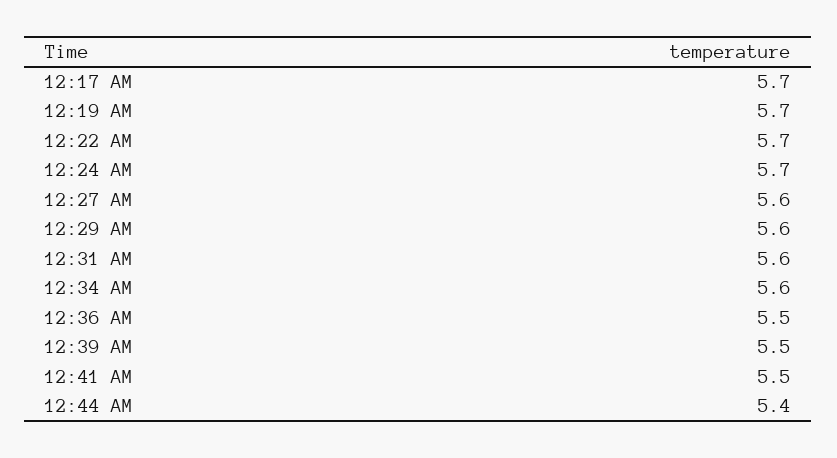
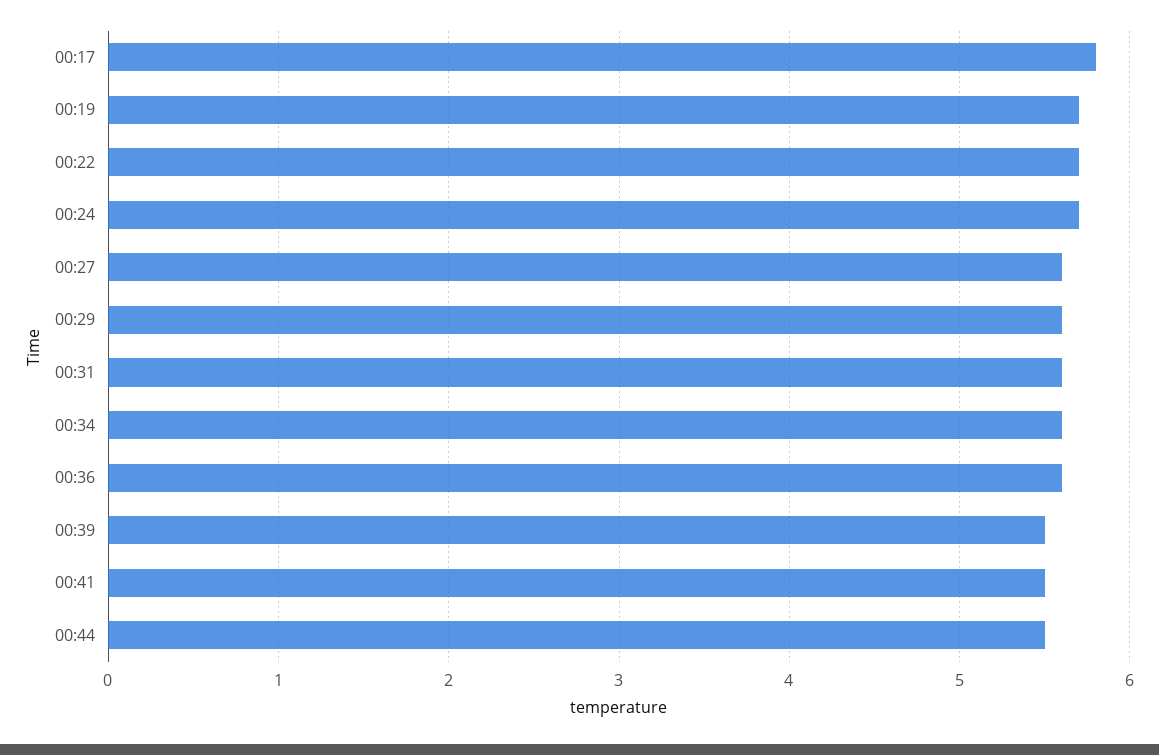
  {
-   "12:17 AM": 5.7,
+   "12:17 AM": 5.8,
    "12:19 AM": 5.7,
    "12:22 AM": 5.7,
    "12:24 AM": 5.7,
    "12:27 AM": 5.6,
    "12:29 AM": 5.6,
    "12:31 AM": 5.6,
    "12:34 AM": 5.6,
-   "12:36 AM": 5.5,
+   "12:36 AM": 5.6,
    "12:39 AM": 5.5,
    "12:41 AM": 5.5,
-   "12:44 AM": 5.4
+   "12:44 AM": 5.5
  }

